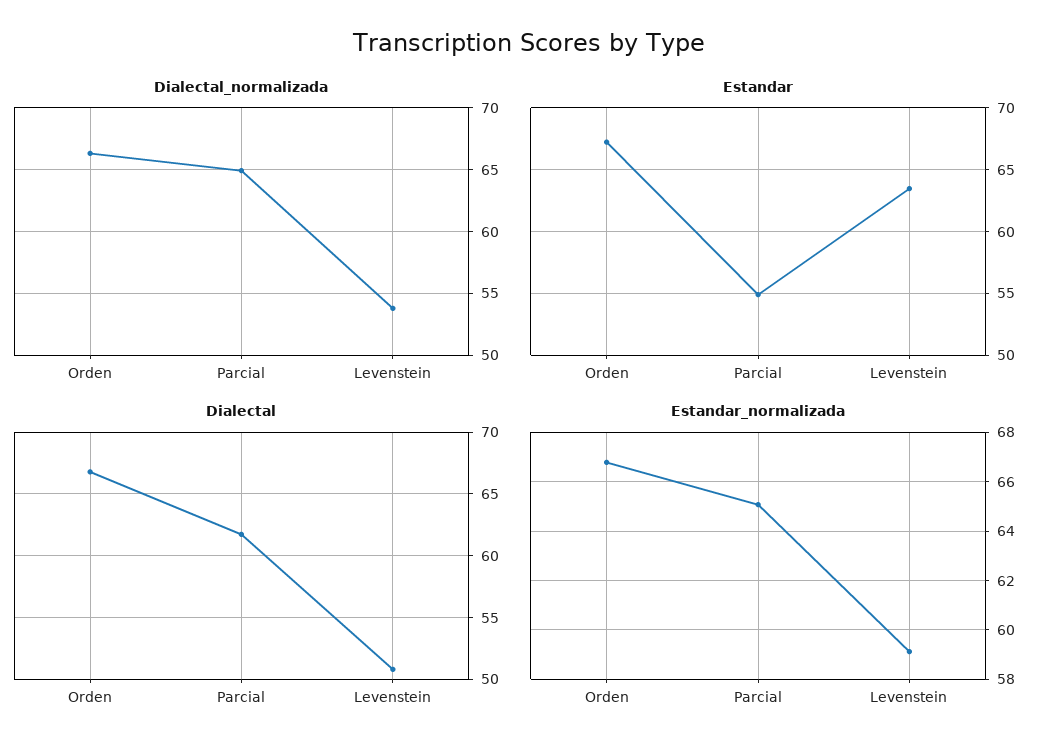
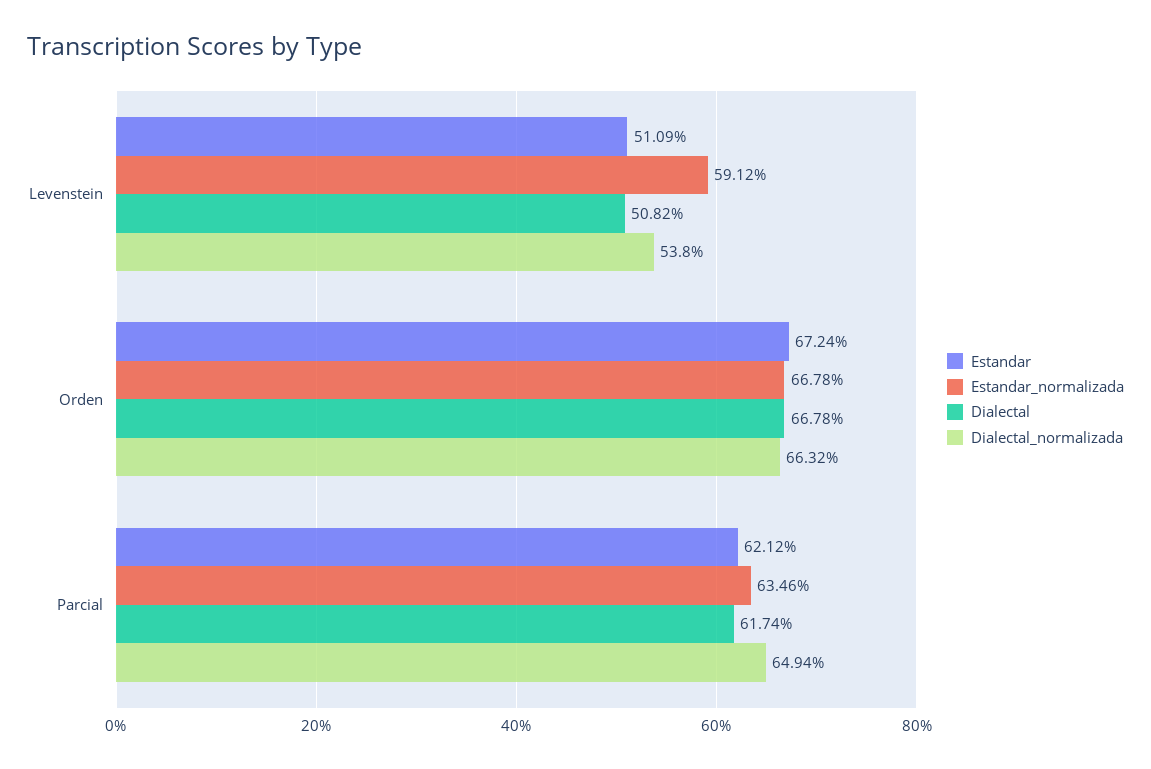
  {
    "Dialectal_normalizada": {
      "Orden": 66.32,
      "Parcial": 64.94,
      "Levenstein": 53.8
    },
    "Estandar": {
      "Orden": 67.24,
-     "Parcial": 55,
+     "Parcial": 62.12,
-     "Levenstein": 63.5
+     "Levenstein": 51.09
    },
    "Dialectal": {
      "Orden": 66.78,
      "Parcial": 61.74,
      "Levenstein": 50.82
    },
    "Estandar_normalizada": {
      "Orden": 66.78,
-     "Parcial": 65,
+     "Parcial": 63.46,
      "Levenstein": 59.12
    }
  }

